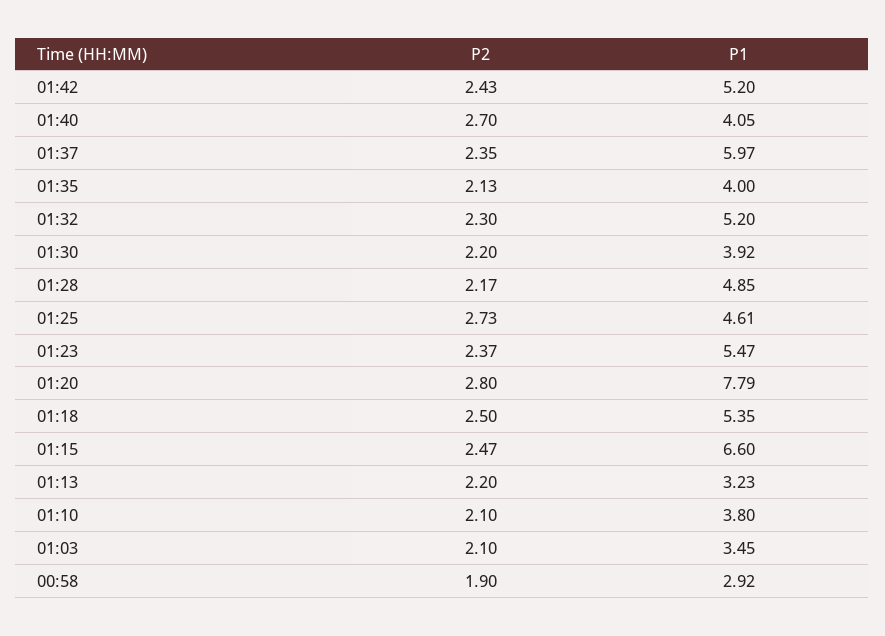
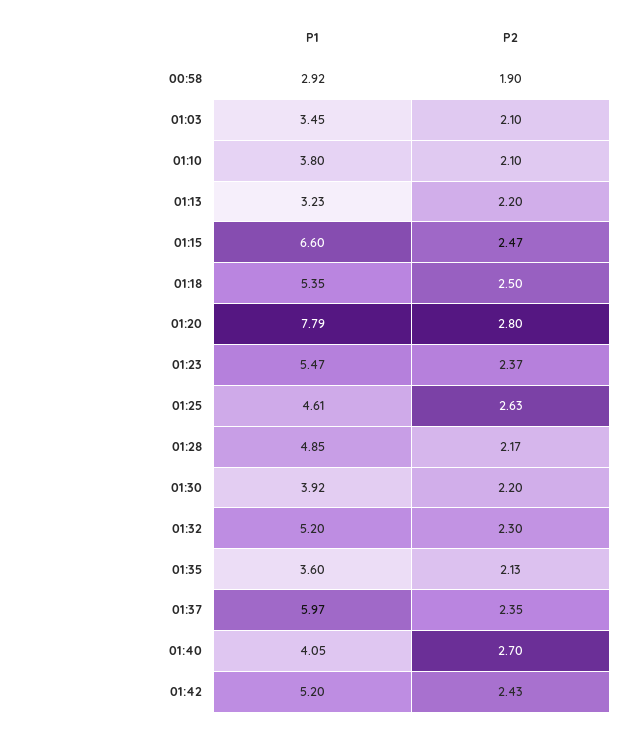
  {
    "P2": {
      "01:42": 2.43,
      "01:40": 2.7,
      "01:37": 2.35,
      "01:35": 2.13,
      "01:32": 2.3,
      "01:30": 2.2,
      "01:28": 2.17,
-     "01:25": 2.73,
+     "01:25": 2.63,
      "01:23": 2.37,
      "01:20": 2.8,
      "01:18": 2.5,
      "01:15": 2.47,
      "01:13": 2.2,
      "01:10": 2.1,
      "01:03": 2.1,
      "00:58": 1.9
    },
    "P1": {
      "01:42": 5.2,
      "01:40": 4.05,
      "01:37": 5.97,
-     "01:35": 4,
+     "01:35": 3.6,
      "01:32": 5.2,
      "01:30": 3.92,
      "01:28": 4.85,
      "01:25": 4.61,
      "01:23": 5.47,
      "01:20": 7.79,
      "01:18": 5.35,
      "01:15": 6.6,
      "01:13": 3.23,
      "01:10": 3.8,
      "01:03": 3.45,
      "00:58": 2.92
    }
  }

